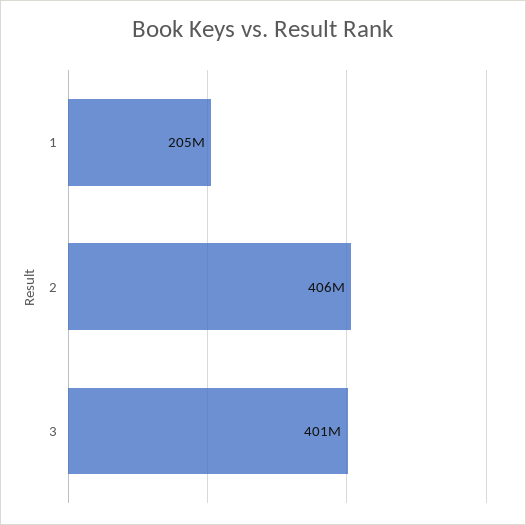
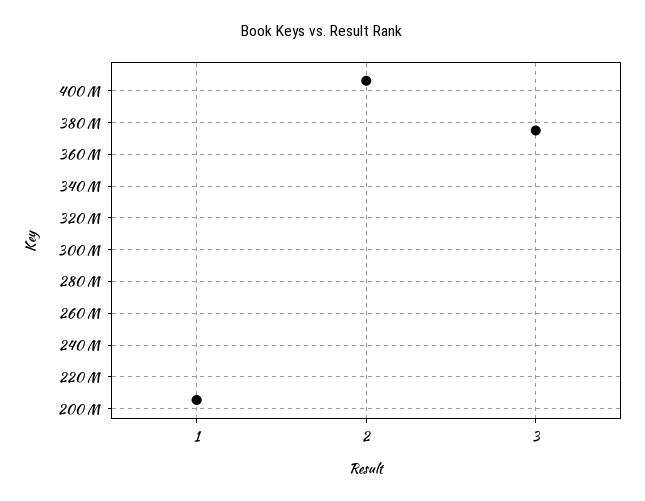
  {
    "1": 205000000,
    "2": 406000000,
-   "3": 401000000
+   "3": 375000000
  }

